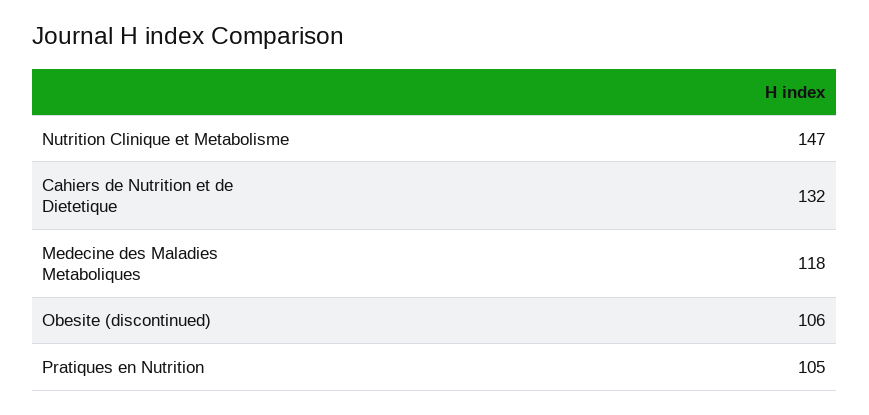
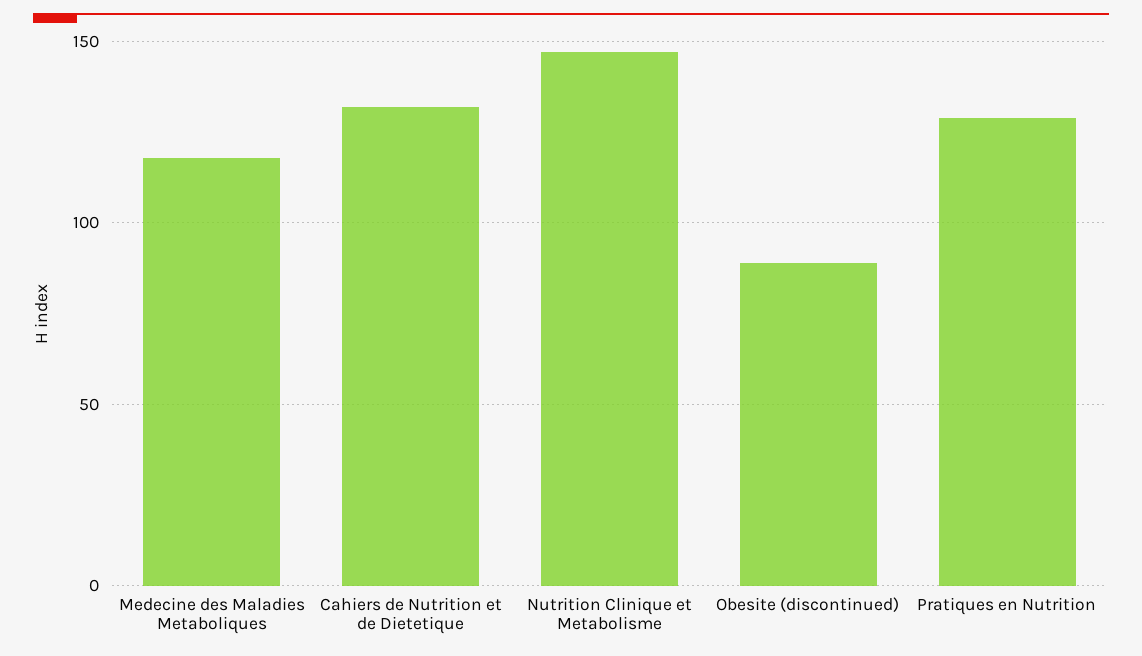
  {
    "Nutrition Clinique et Metabolisme": 147,
    "Cahiers de Nutrition et de Dietetique": 132,
    "Medecine des Maladies Metaboliques": 118,
-   "Obesite (discontinued)": 106,
+   "Obesite (discontinued)": 90,
-   "Pratiques en Nutrition": 105
+   "Pratiques en Nutrition": 130
  }

